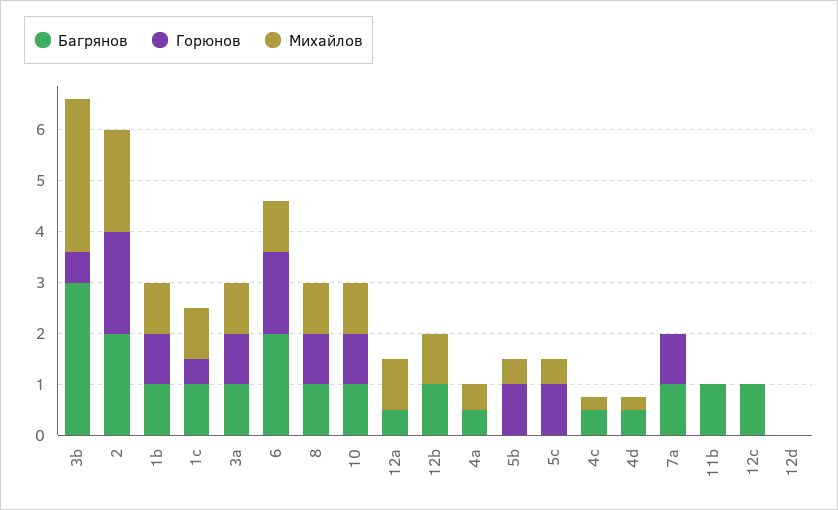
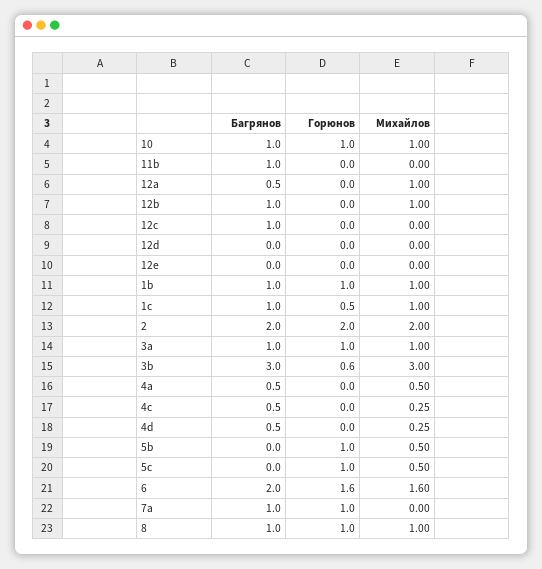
  {
    "Багрянов": {
      "3b": 3,
      "2": 2,
      "1b": 1,
      "1c": 1,
      "3a": 1,
      "6": 2,
      "8": 1,
      "10": 1,
      "12a": 0.5,
      "12b": 1,
      "4a": 0.5,
      "5b": 0,
      "5c": 0,
      "4c": 0.5,
      "4d": 0.5,
      "7a": 1,
      "11b": 1,
      "12c": 1,
-     "12d": 0
+     "12d": 0,
+     "12e": 0
    },
    "Горюнов": {
      "3b": 0.6,
      "2": 2,
      "1b": 1,
      "1c": 0.5,
      "3a": 1,
      "6": 1.6,
      "8": 1,
      "10": 1,
      "12a": 0,
      "12b": 0,
      "4a": 0,
      "5b": 1,
      "5c": 1,
      "4c": 0,
      "4d": 0,
      "7a": 1,
      "11b": 0,
      "12c": 0,
-     "12d": 0
+     "12d": 0,
+     "12e": 0
    },
    "Михайлов": {
      "3b": 3,
      "2": 2,
      "1b": 1,
      "1c": 1,
      "3a": 1,
-     "6": 1,
+     "6": 1.6,
      "8": 1,
      "10": 1,
      "12a": 1,
      "12b": 1,
      "4a": 0.5,
      "5b": 0.5,
      "5c": 0.5,
      "4c": 0.25,
      "4d": 0.25,
      "7a": 0,
      "11b": 0,
      "12c": 0,
-     "12d": 0
+     "12d": 0,
+     "12e": 0
    }
  }

